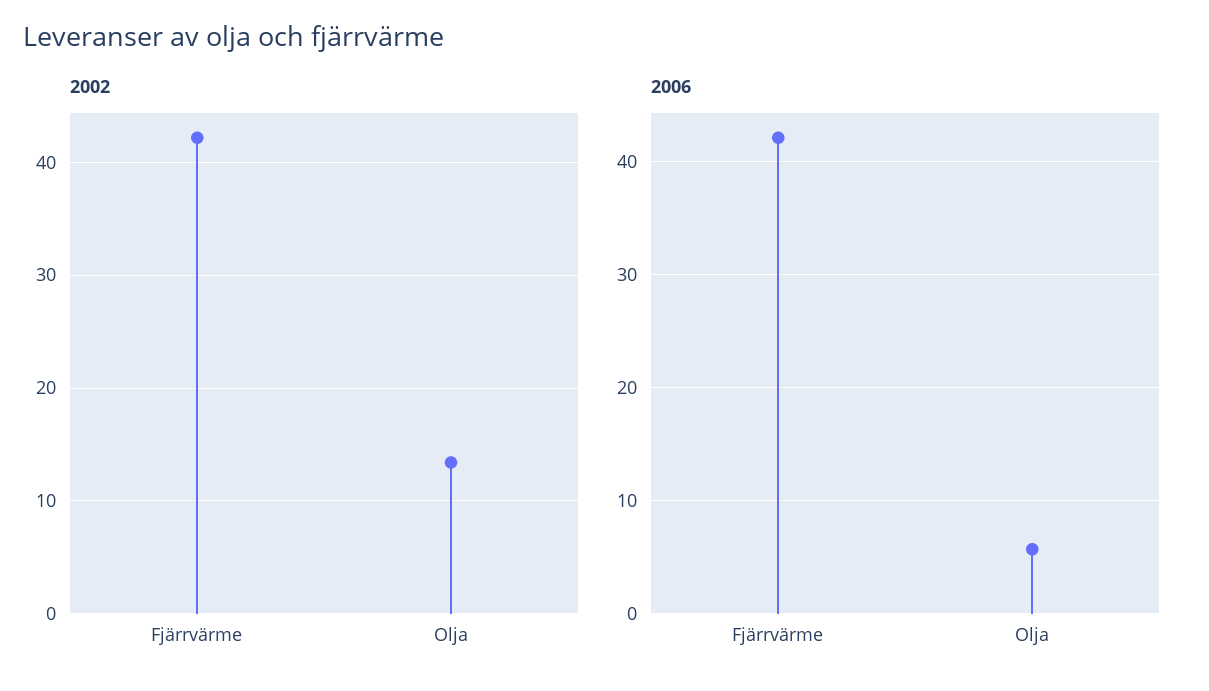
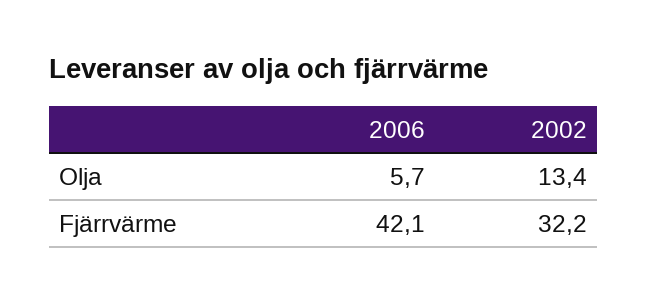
  {
    "2002": {
-     "Fjärrvärme": 42,
+     "Fjärrvärme": 32.2,
      "Olja": 13.4
    },
    "2006": {
      "Fjärrvärme": 42.1,
      "Olja": 5.7
    }
  }

